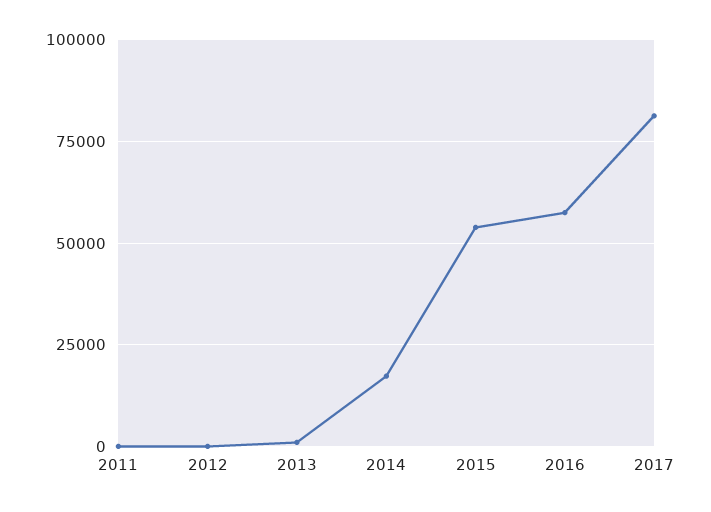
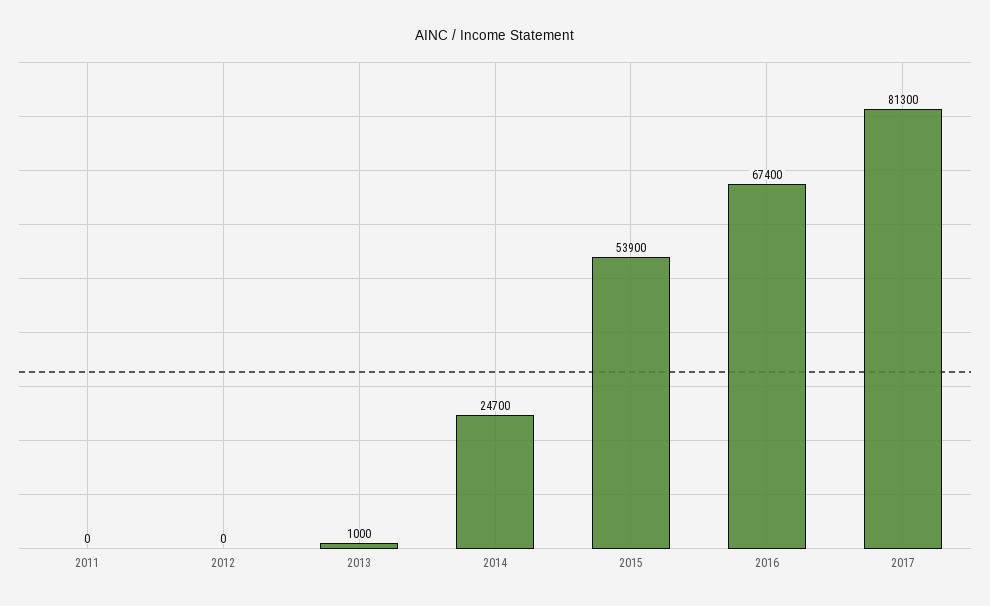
  {
    "2011": 0,
    "2012": 0,
    "2013": 1000,
-   "2014": 17500,
+   "2014": 24700,
    "2015": 53900,
-   "2016": 57500,
+   "2016": 67400,
    "2017": 81300
  }

